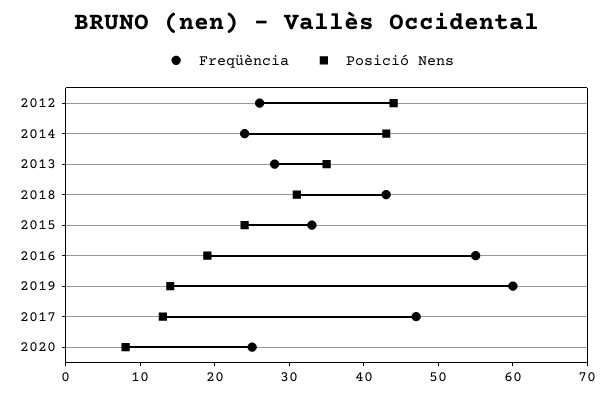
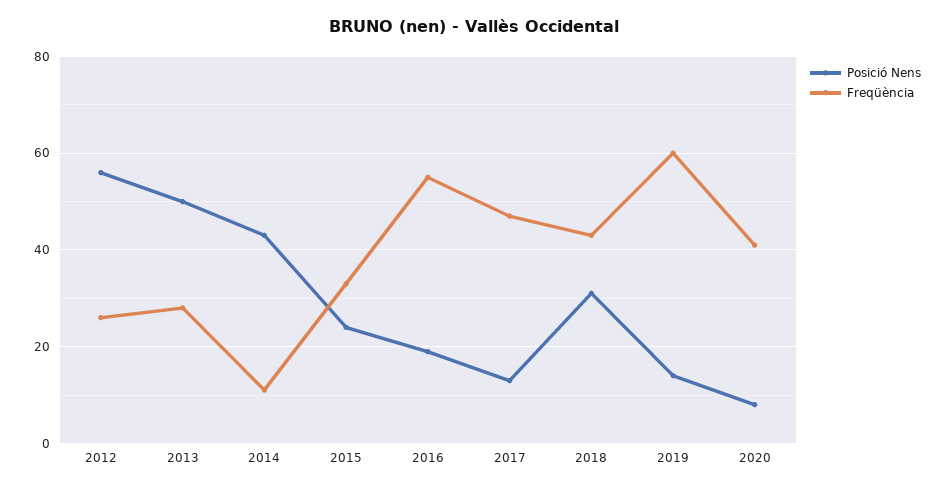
  {
    "Freqüència": {
      "2012": 25,
-     "2014": 25,
+     "2014": 10,
      "2013": 30,
      "2018": 45,
      "2015": 35,
      "2016": 55,
      "2019": 60,
      "2017": 45,
-     "2020": 25
+     "2020": 40
    },
    "Posició Nens": {
-     "2012": 45,
+     "2012": 55,
      "2014": 45,
-     "2013": 35,
+     "2013": 50,
      "2018": 30,
      "2015": 25,
      "2016": 20,
      "2019": 15,
      "2017": 15,
      "2020": 10
    }
  }

